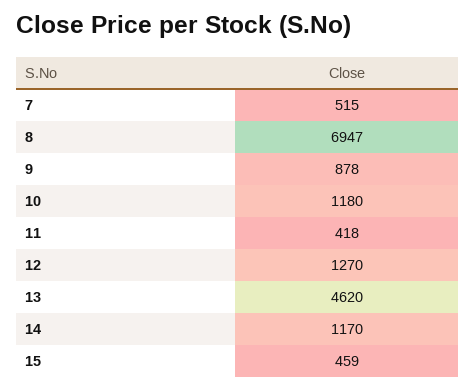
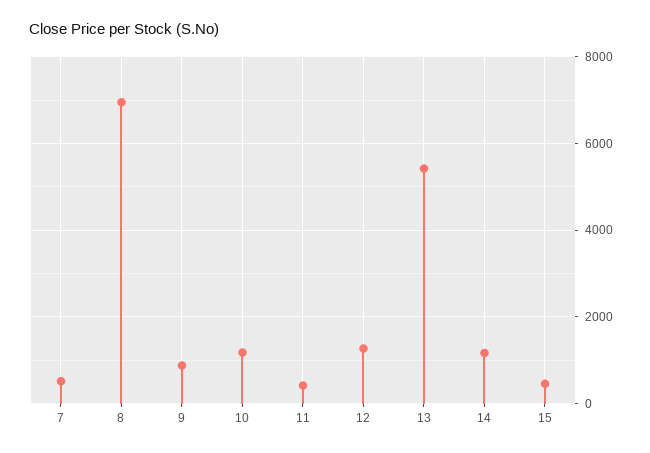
  {
    "7": 515,
    "8": 6947,
    "9": 878,
    "10": 1180,
    "11": 418,
    "12": 1270,
-   "13": 4620,
+   "13": 5400,
    "14": 1170,
    "15": 459
  }

